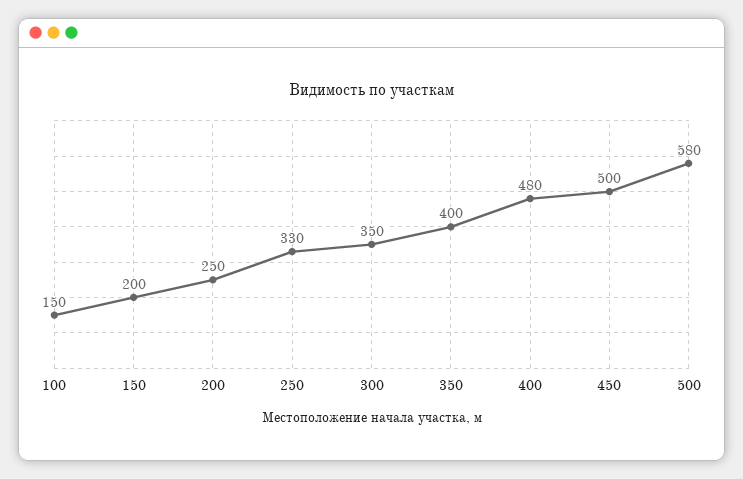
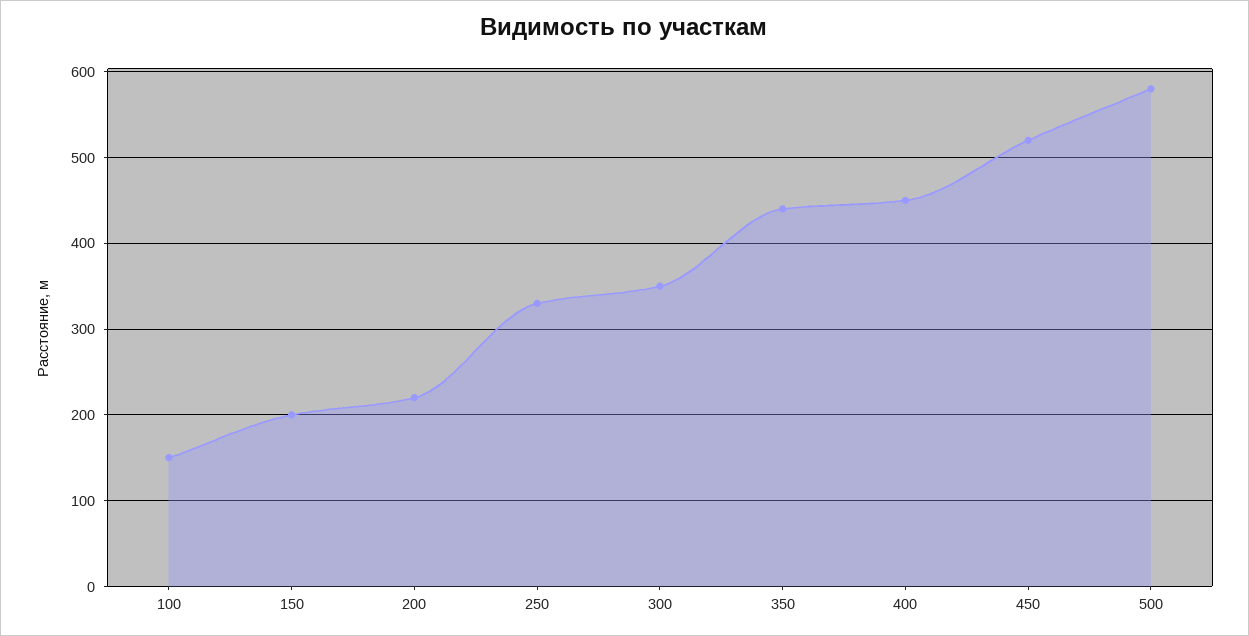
  {
    "100": 150,
    "150": 200,
-   "200": 250,
+   "200": 220,
    "250": 330,
    "300": 350,
-   "350": 400,
+   "350": 440,
-   "400": 480,
+   "400": 450,
-   "450": 500,
+   "450": 520,
    "500": 580
  }

